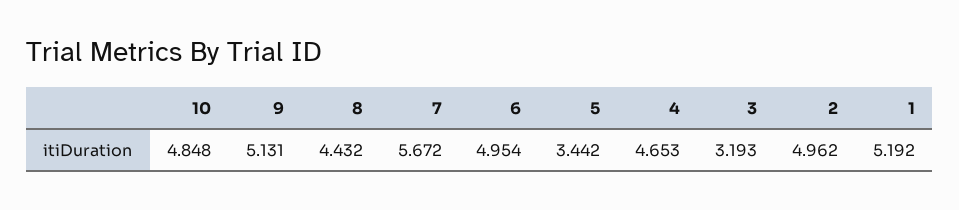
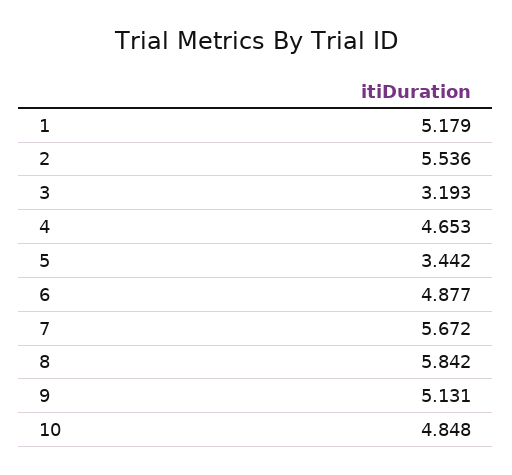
  {
    "10": 4.848,
    "9": 5.131,
-   "8": 4.432,
+   "8": 5.842,
    "7": 5.672,
-   "6": 4.954,
+   "6": 4.877,
    "5": 3.442,
    "4": 4.653,
    "3": 3.193,
-   "2": 4.962,
+   "2": 5.536,
-   "1": 5.192
+   "1": 5.179
  }

